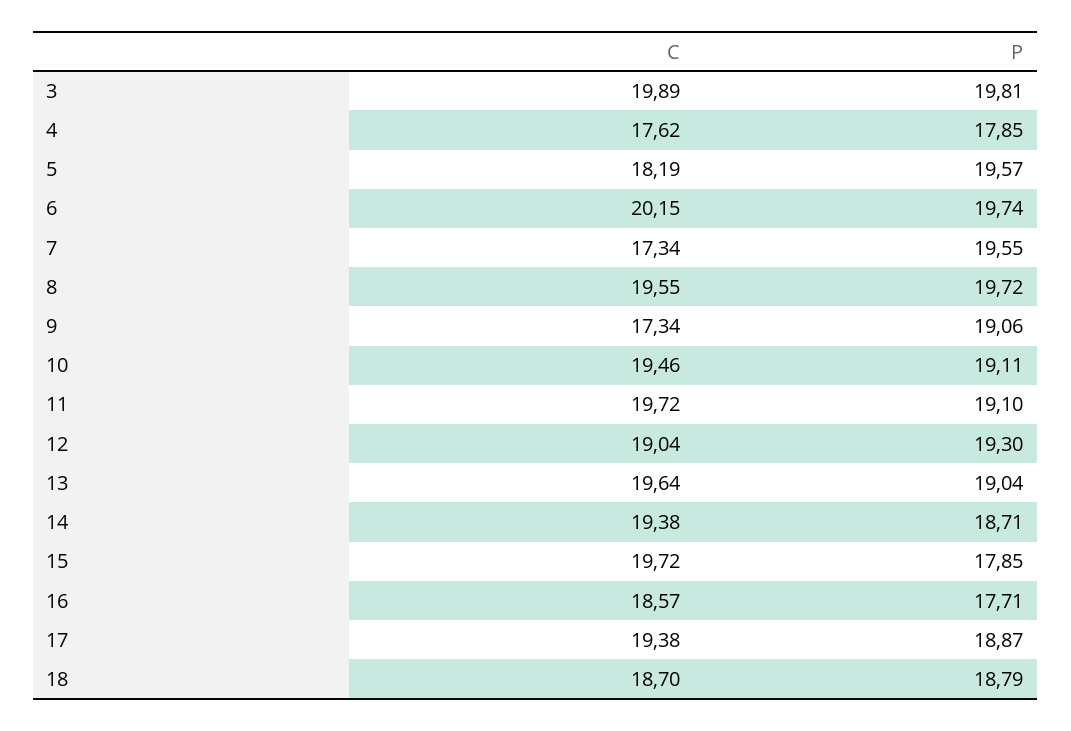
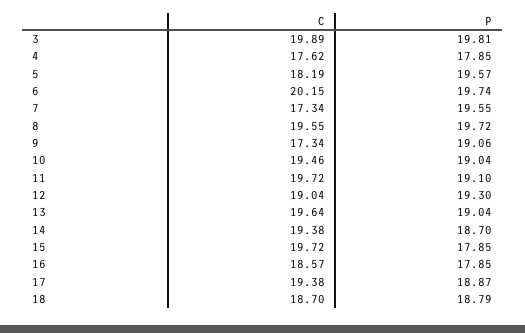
  {
    "C": {
      "3": 19.89,
      "4": 17.62,
      "5": 18.19,
      "6": 20.15,
      "7": 17.34,
      "8": 19.55,
      "9": 17.34,
      "10": 19.46,
      "11": 19.72,
      "12": 19.04,
      "13": 19.64,
      "14": 19.38,
      "15": 19.72,
      "16": 18.57,
      "17": 19.38,
      "18": 18.7
    },
    "P": {
      "3": 19.81,
      "4": 17.85,
      "5": 19.57,
      "6": 19.74,
      "7": 19.55,
      "8": 19.72,
      "9": 19.06,
-     "10": 19.11,
+     "10": 19.04,
      "11": 19.1,
      "12": 19.3,
      "13": 19.04,
-     "14": 18.71,
+     "14": 18.7,
      "15": 17.85,
-     "16": 17.71,
+     "16": 17.85,
      "17": 18.87,
      "18": 18.79
    }
  }

